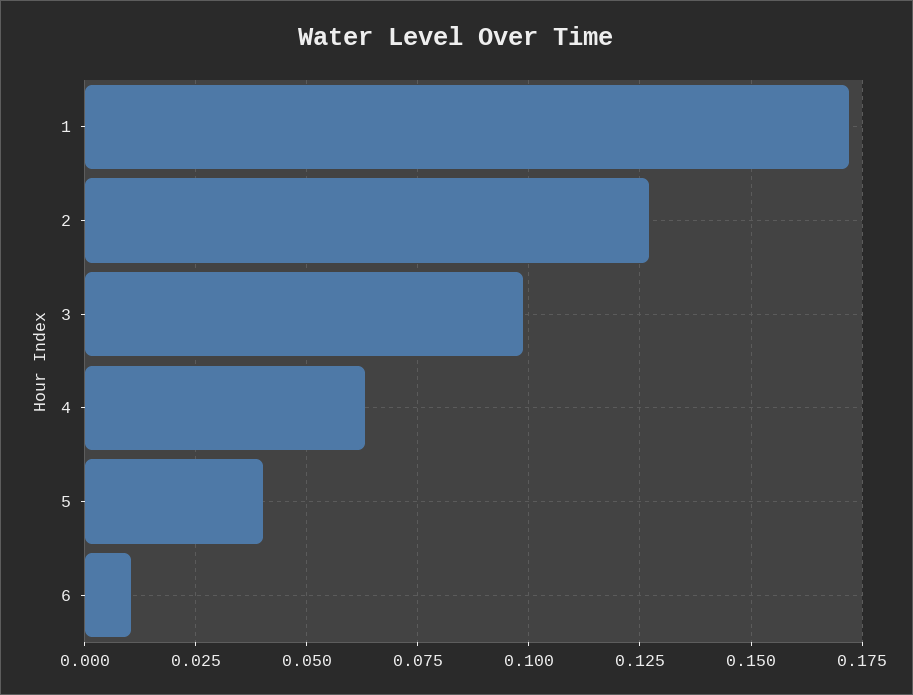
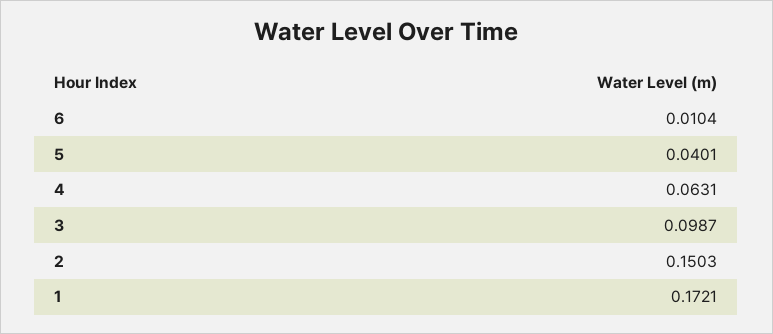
  {
    "1": 0.1721,
-   "2": 0.1275,
+   "2": 0.1503,
    "3": 0.0987,
    "4": 0.0631,
    "5": 0.0401,
    "6": 0.0104
  }

